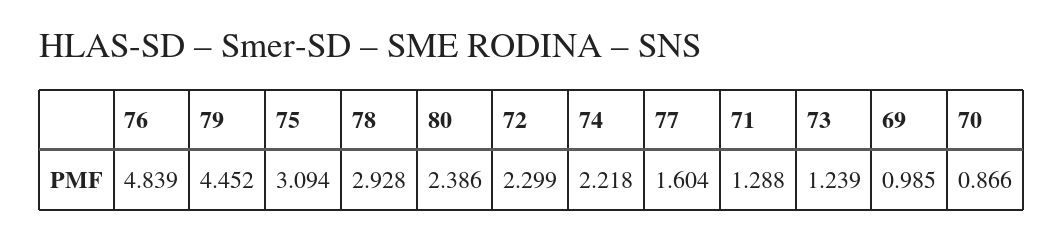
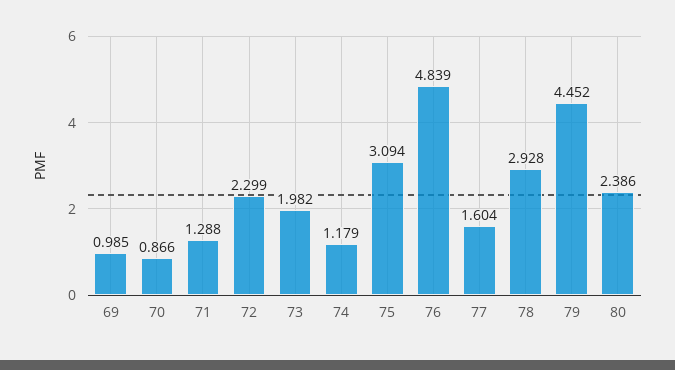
  {
    "76": 4.839,
    "79": 4.452,
    "75": 3.094,
    "78": 2.928,
    "80": 2.386,
    "72": 2.299,
-   "74": 2.218,
+   "74": 1.179,
    "77": 1.604,
    "71": 1.288,
-   "73": 1.239,
+   "73": 1.982,
    "69": 0.985,
    "70": 0.866
  }

